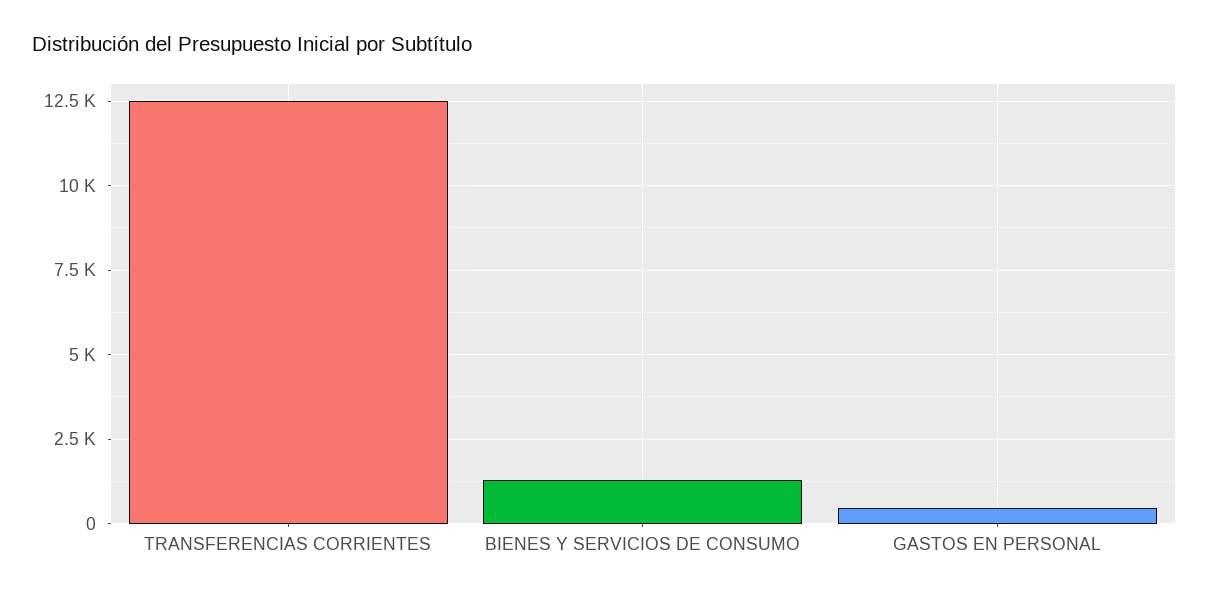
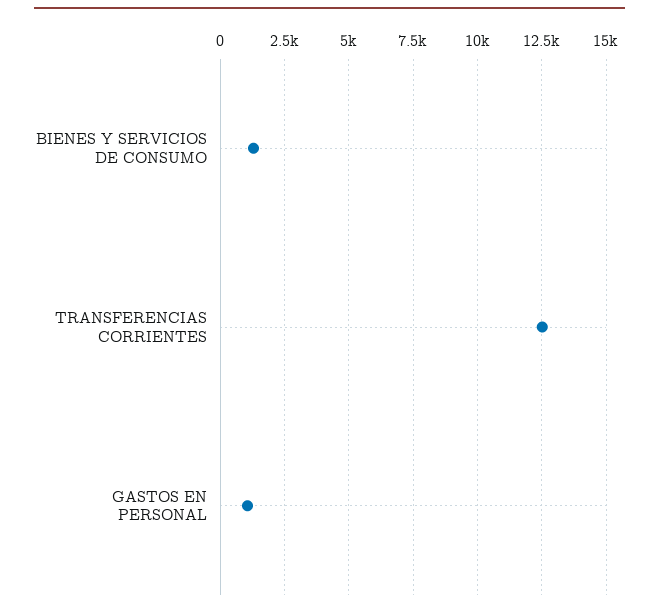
  {
    "TRANSFERENCIAS CORRIENTES": 12500,
    "BIENES Y SERVICIOS DE CONSUMO": 1250,
-   "GASTOS EN PERSONAL": 500
+   "GASTOS EN PERSONAL": 1000
  }

